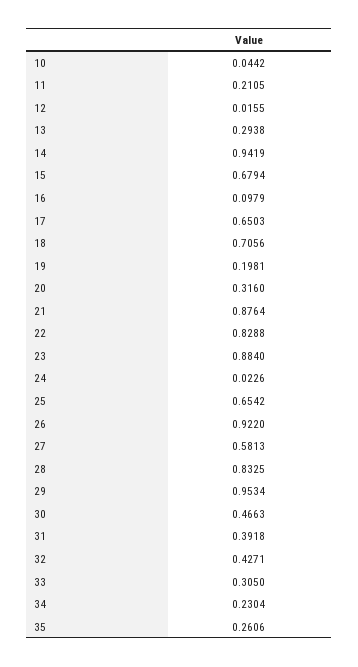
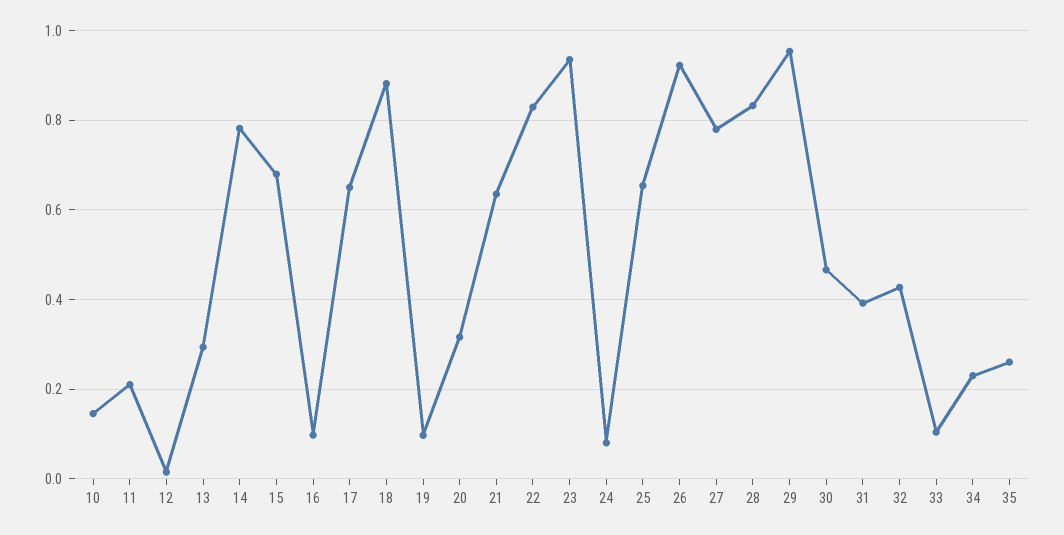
  {
-   "10": 0.0442,
+   "10": 0.14,
    "11": 0.2105,
    "12": 0.0155,
    "13": 0.2938,
-   "14": 0.9419,
+   "14": 0.78,
    "15": 0.6794,
    "16": 0.0979,
    "17": 0.6503,
-   "18": 0.7056,
+   "18": 0.88,
-   "19": 0.1981,
+   "19": 0.1,
    "20": 0.316,
-   "21": 0.8764,
+   "21": 0.64,
    "22": 0.8288,
-   "23": 0.884,
+   "23": 0.94,
-   "24": 0.0226,
+   "24": 0.08,
    "25": 0.6542,
    "26": 0.922,
-   "27": 0.5813,
+   "27": 0.78,
    "28": 0.8325,
    "29": 0.9534,
    "30": 0.4663,
    "31": 0.3918,
    "32": 0.4271,
-   "33": 0.305,
+   "33": 0.1,
    "34": 0.2304,
    "35": 0.2606
  }

